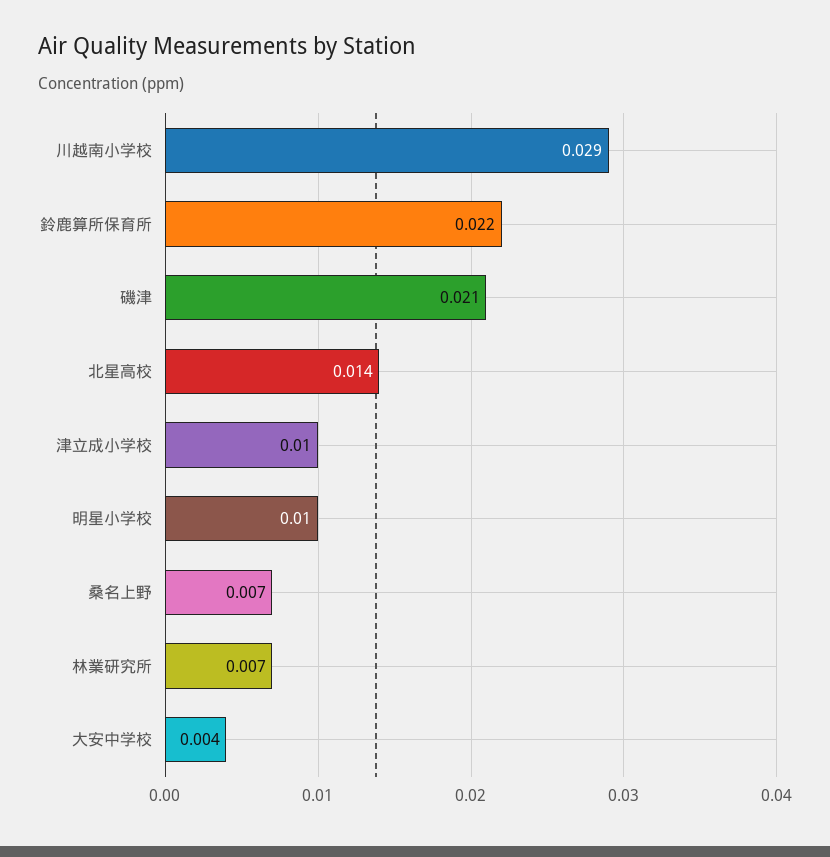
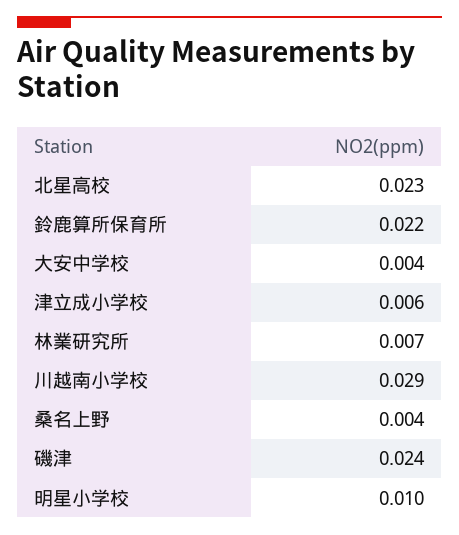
  {
    "川越南小学校": 0.029,
    "鈴鹿算所保育所": 0.022,
-   "磯津": 0.021,
+   "磯津": 0.024,
-   "北星高校": 0.014,
+   "北星高校": 0.023,
-   "津立成小学校": 0.01,
+   "津立成小学校": 0.006,
    "明星小学校": 0.01,
-   "桑名上野": 0.007,
+   "桑名上野": 0.004,
    "林業研究所": 0.007,
    "大安中学校": 0.004
  }

